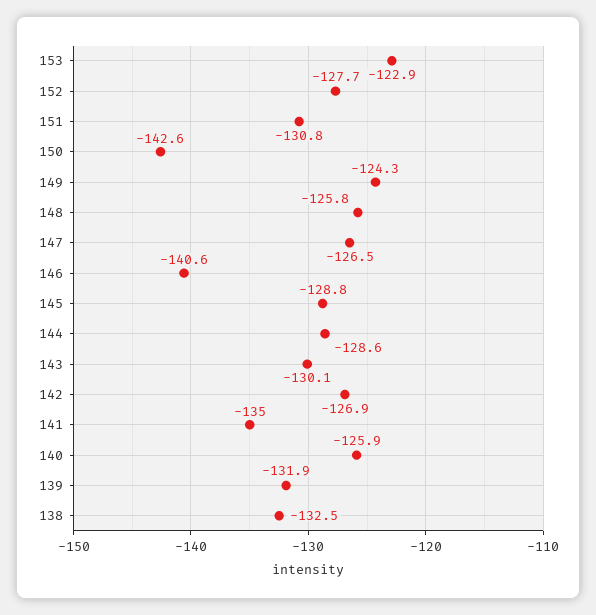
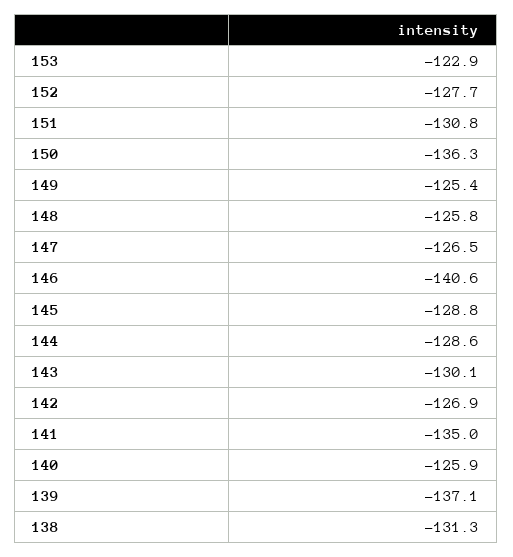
  {
    "153": -122.9,
    "152": -127.7,
    "151": -130.8,
-   "150": -142.6,
+   "150": -136.3,
-   "149": -124.3,
+   "149": -125.4,
    "148": -125.8,
    "147": -126.5,
    "146": -140.6,
    "145": -128.8,
    "144": -128.6,
    "143": -130.1,
    "142": -126.9,
    "141": -135,
    "140": -125.9,
-   "139": -131.9,
+   "139": -137.1,
-   "138": -132.5
+   "138": -131.3
  }

